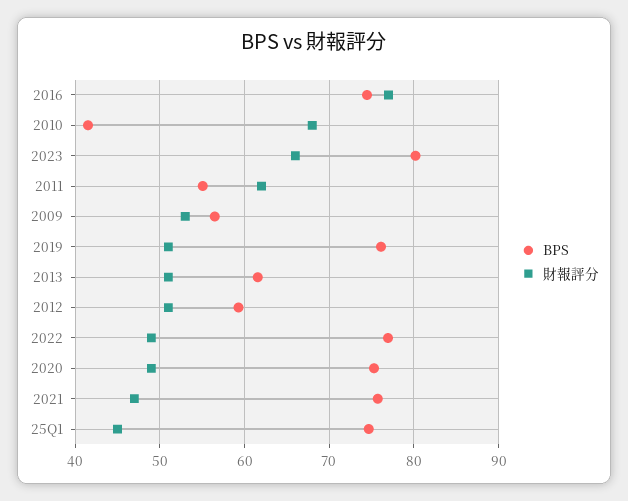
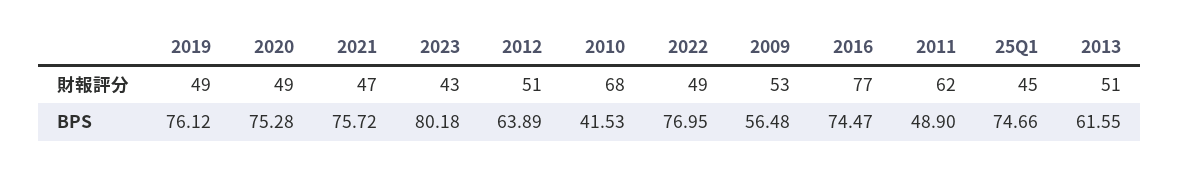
  {
    "BPS": {
      "2016": 74.47,
      "2010": 41.53,
      "2023": 80.18,
-     "2011": 55,
+     "2011": 48.9,
      "2009": 56.48,
      "2019": 76.12,
      "2013": 61.55,
-     "2012": 59,
+     "2012": 63.89,
      "2022": 76.95,
      "2020": 75.28,
      "2021": 75.72,
      "25Q1": 74.66
    },
    "財報評分": {
      "2016": 77,
      "2010": 68,
-     "2023": 66,
+     "2023": 43,
      "2011": 62,
      "2009": 53,
-     "2019": 51,
+     "2019": 49,
      "2013": 51,
      "2012": 51,
      "2022": 49,
      "2020": 49,
      "2021": 47,
      "25Q1": 45
    }
  }

